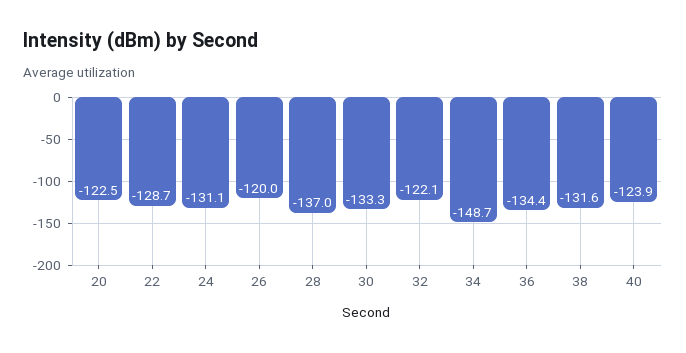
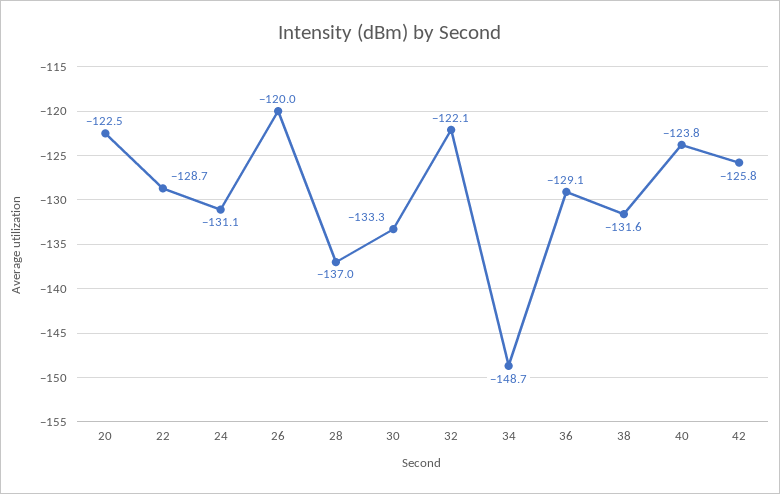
  {
    "20": -122.5,
    "22": -128.7,
    "24": -131.1,
    "26": -120,
    "28": -137,
    "30": -133.3,
    "32": -122.1,
    "34": -148.7,
-   "36": -134.4,
+   "36": -129.1,
    "38": -131.6,
-   "40": -123.9
+   "40": -123.8,
+   "42": -125.8
  }

